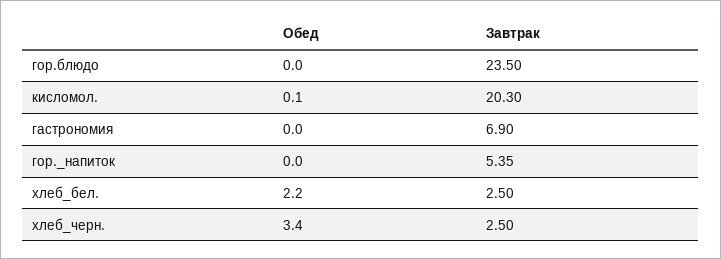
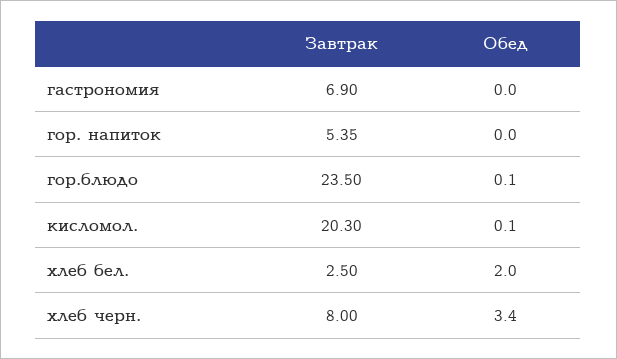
  {
    "Обед": {
-     "гор.блюдо": 0,
+     "гор.блюдо": 0.1,
      "кисломол.": 0.1,
      "гастрономия": 0,
      "гор._напиток": 0,
-     "хлеб_бел.": 2.2,
+     "хлеб_бел.": 2,
      "хлеб_черн.": 3.4
    },
    "Завтрак": {
      "гор.блюдо": 23.5,
      "кисломол.": 20.3,
      "гастрономия": 6.9,
      "гор._напиток": 5.35,
      "хлеб_бел.": 2.5,
-     "хлеб_черн.": 2.5
+     "хлеб_черн.": 8
    }
  }

